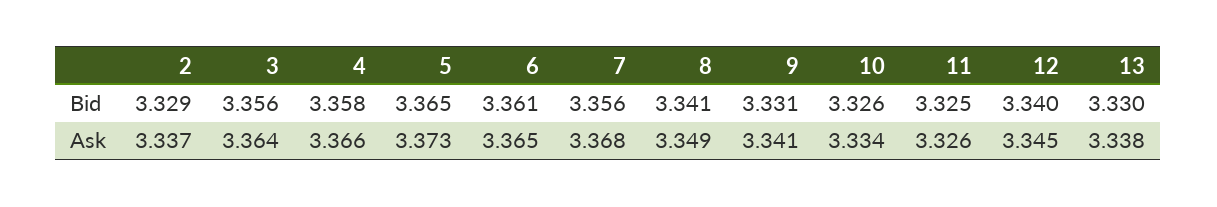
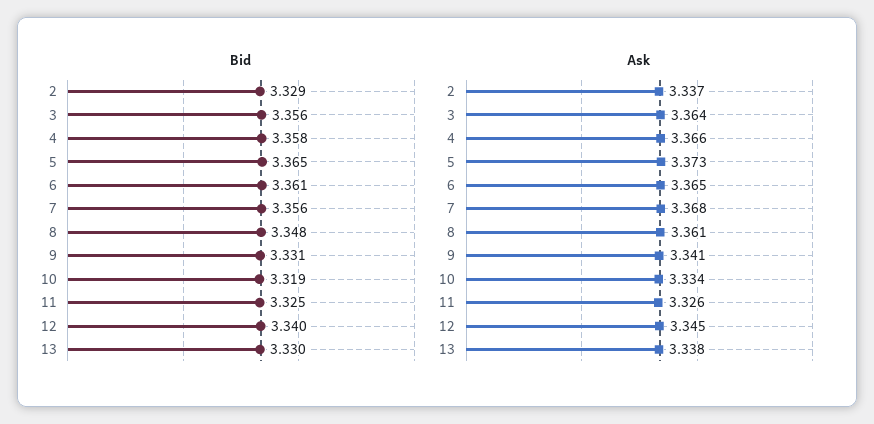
  {
    "Bid": {
      "2": 3.329,
      "3": 3.356,
      "4": 3.358,
      "5": 3.365,
      "6": 3.361,
      "7": 3.356,
-     "8": 3.341,
+     "8": 3.348,
      "9": 3.331,
-     "10": 3.326,
+     "10": 3.319,
      "11": 3.325,
      "12": 3.34,
      "13": 3.33
    },
    "Ask": {
      "2": 3.337,
      "3": 3.364,
      "4": 3.366,
      "5": 3.373,
      "6": 3.365,
      "7": 3.368,
-     "8": 3.349,
+     "8": 3.361,
      "9": 3.341,
      "10": 3.334,
      "11": 3.326,
      "12": 3.345,
      "13": 3.338
    }
  }

